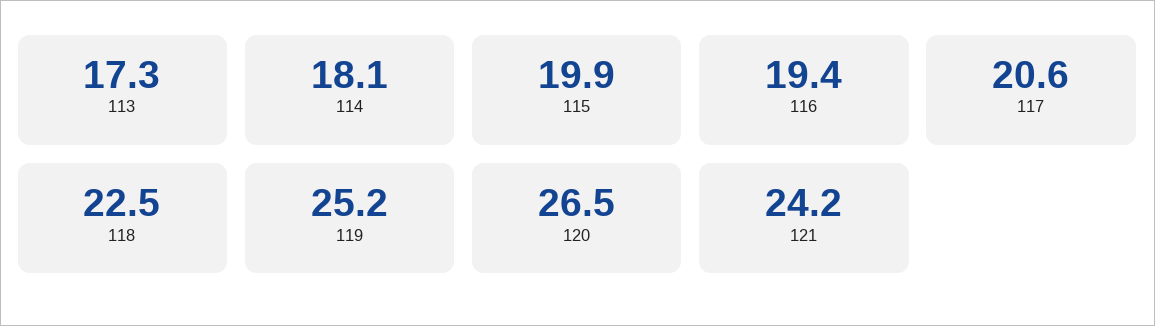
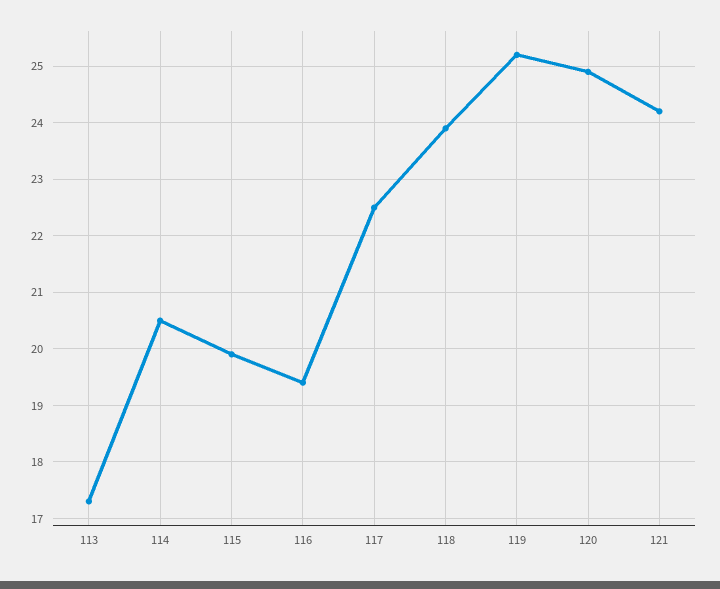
  {
    "113": 17.3,
-   "114": 18.1,
+   "114": 20.5,
    "115": 19.9,
    "116": 19.4,
-   "117": 20.6,
+   "117": 22.5,
-   "118": 22.5,
+   "118": 24,
    "119": 25.2,
-   "120": 26.5,
+   "120": 25,
    "121": 24.2
  }

